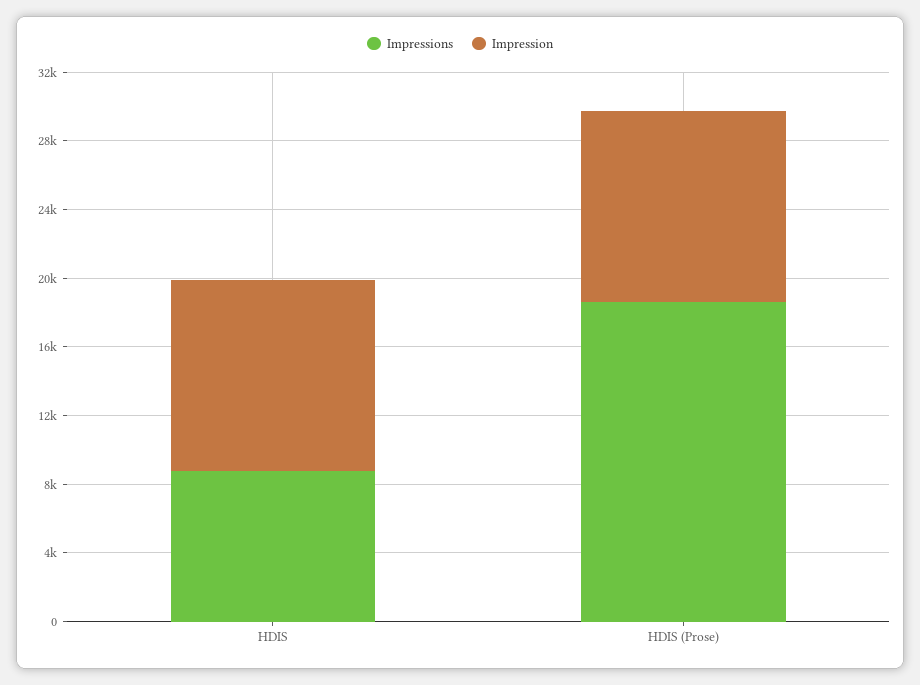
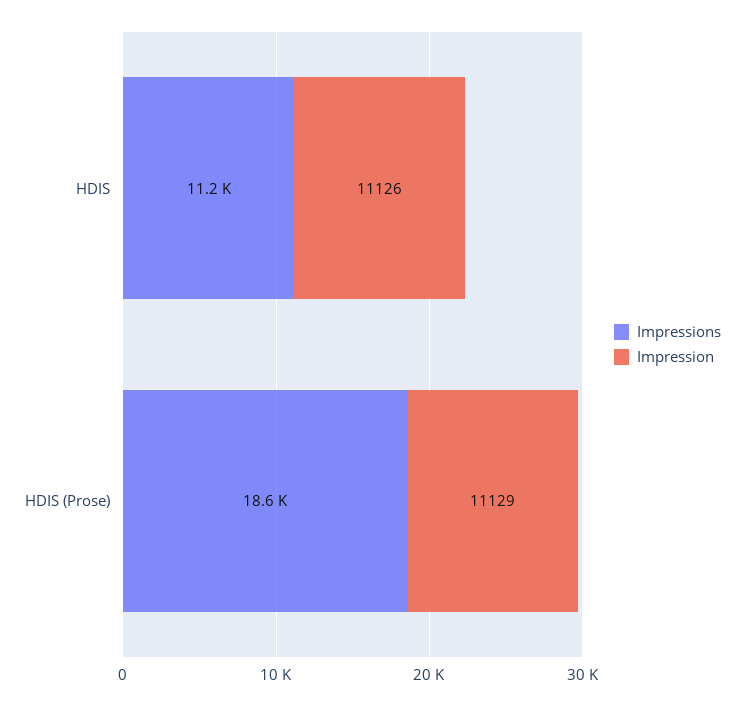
  {
    "Impressions": {
-     "HDIS": 9000,
+     "HDIS": 11200,
      "HDIS (Prose)": 18600
    },
    "Impression": {
      "HDIS": 11126,
      "HDIS (Prose)": 11129
    }
  }

